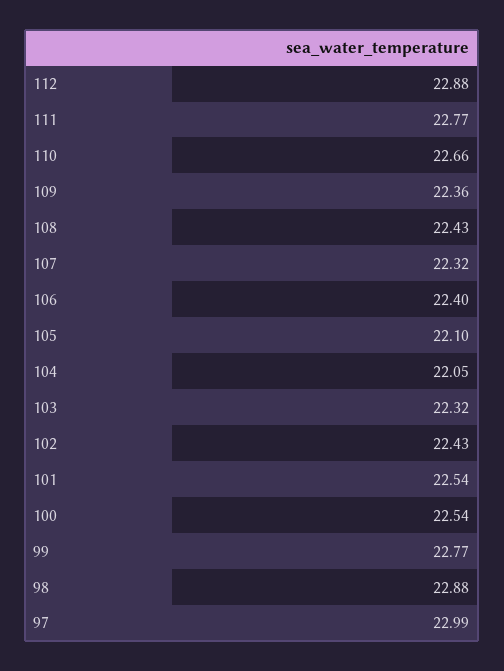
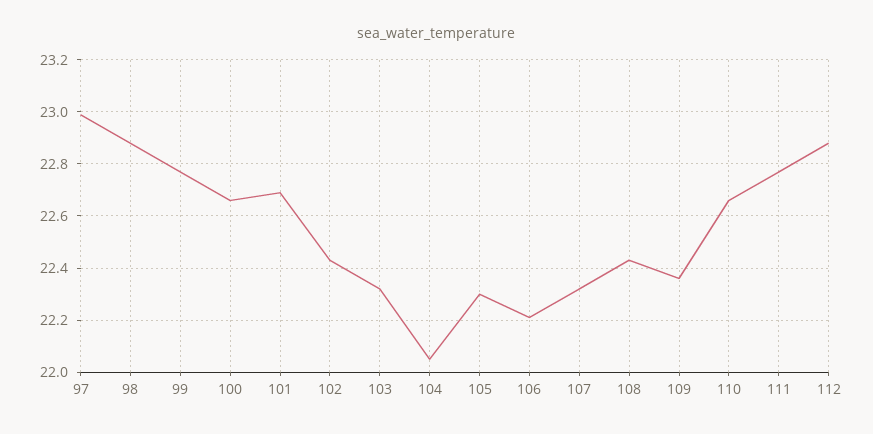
  {
    "112": 22.88,
    "111": 22.77,
    "110": 22.66,
    "109": 22.36,
    "108": 22.43,
    "107": 22.32,
-   "106": 22.4,
+   "106": 22.2,
-   "105": 22.1,
+   "105": 22.3,
    "104": 22.05,
    "103": 22.32,
    "102": 22.43,
-   "101": 22.54,
+   "101": 22.7,
-   "100": 22.54,
+   "100": 22.65,
    "99": 22.77,
    "98": 22.88,
    "97": 22.99
  }

